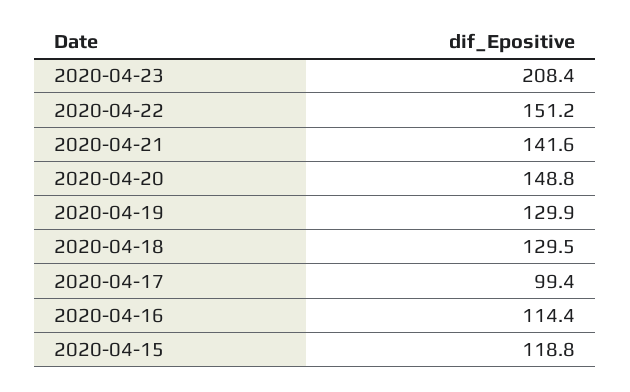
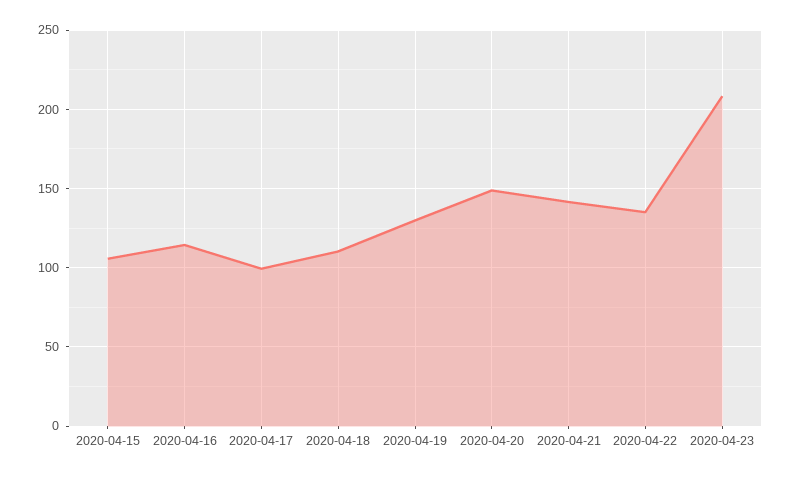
  {
    "2020-04-23": 208.4,
-   "2020-04-22": 151.2,
+   "2020-04-22": 135,
    "2020-04-21": 141.6,
    "2020-04-20": 148.8,
    "2020-04-19": 129.9,
-   "2020-04-18": 129.5,
+   "2020-04-18": 110,
    "2020-04-17": 99.4,
    "2020-04-16": 114.4,
-   "2020-04-15": 118.8
+   "2020-04-15": 105
  }

